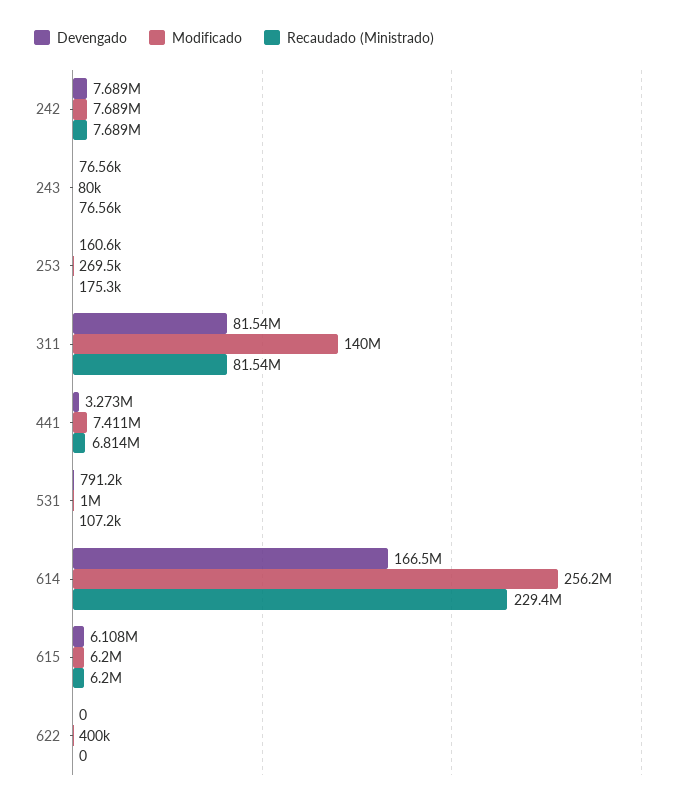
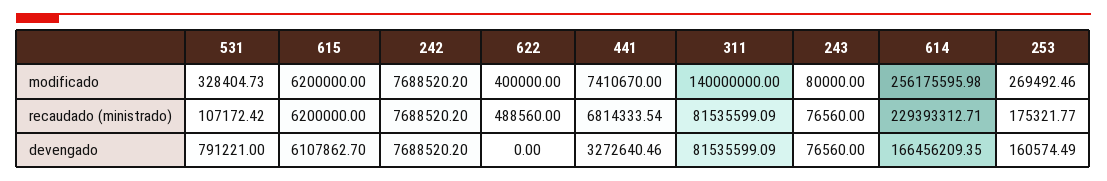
  {
    "Devengado": {
      "242": 7688520.2,
      "243": 76560,
      "253": 160574.49,
      "311": 81535599.09,
      "441": 3272640.46,
      "531": 791221,
      "614": 166456209.35,
      "615": 6107862.7,
      "622": 0
    },
    "Modificado": {
      "242": 7688520.2,
      "243": 80000,
      "253": 269492.46,
      "311": 140000000,
      "441": 7410670,
-     "531": 1000000,
+     "531": 328404.73,
      "614": 256175595.98,
      "615": 6200000,
      "622": 400000
    },
    "Recaudado (Ministrado)": {
      "242": 7688520.2,
      "243": 76560,
      "253": 175321.77,
      "311": 81535599.09,
      "441": 6814333.54,
      "531": 107172.42,
      "614": 229393312.71,
      "615": 6200000,
-     "622": 0
+     "622": 488560
    }
  }

